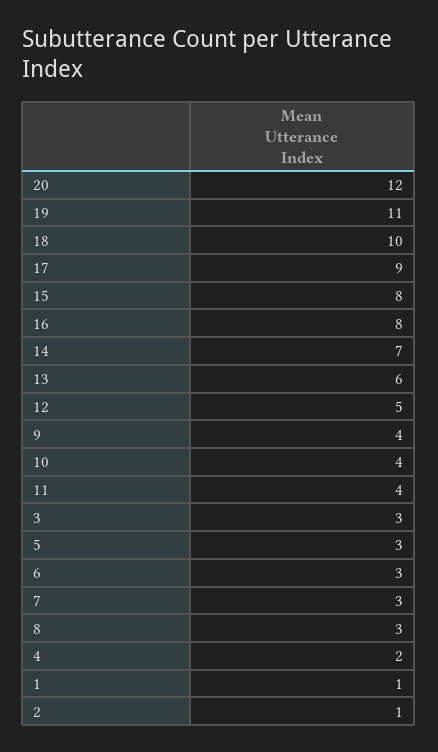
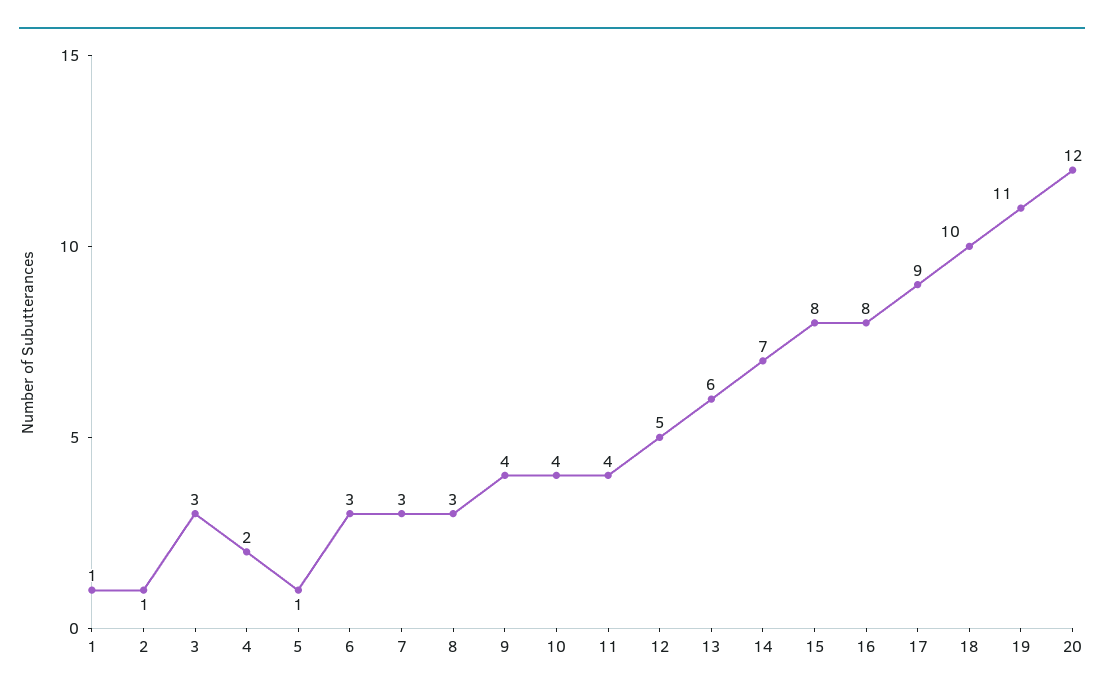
  {
    "20": 12,
    "19": 11,
    "18": 10,
    "17": 9,
    "15": 8,
    "16": 8,
    "14": 7,
    "13": 6,
    "12": 5,
    "9": 4,
    "10": 4,
    "11": 4,
    "3": 3,
-   "5": 3,
+   "5": 1,
    "6": 3,
    "7": 3,
    "8": 3,
    "4": 2,
    "1": 1,
    "2": 1
  }

